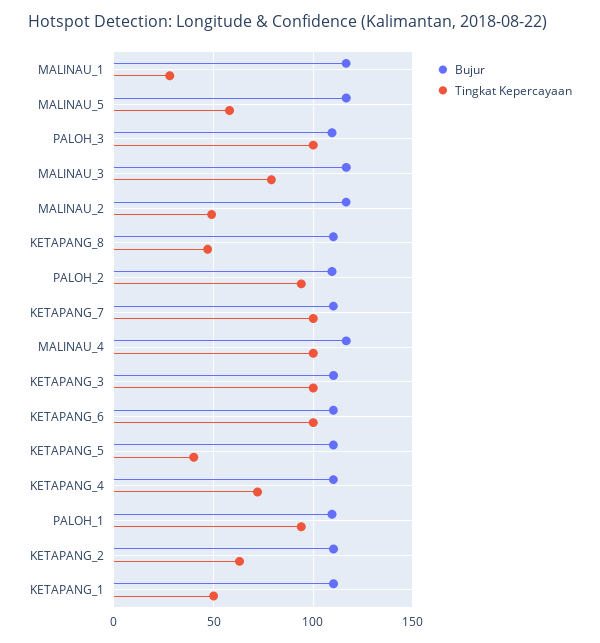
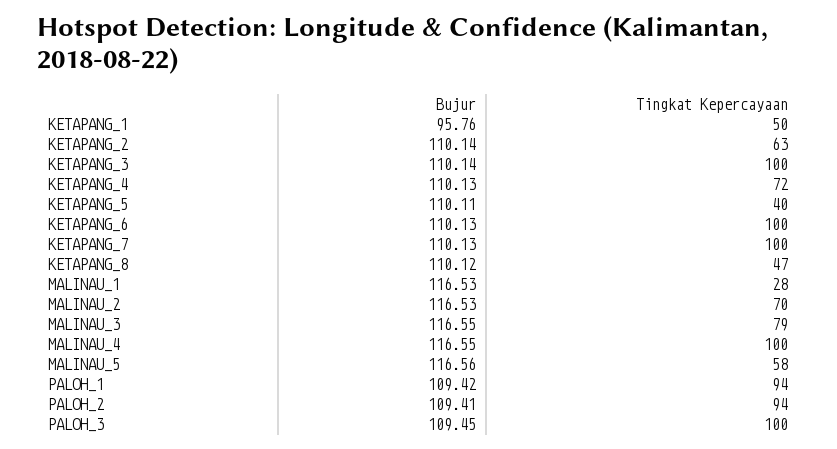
  {
    "Bujur": {
      "MALINAU_1": 116.53,
      "MALINAU_5": 116.56,
      "PALOH_3": 109.45,
      "MALINAU_3": 116.55,
      "MALINAU_2": 116.53,
      "KETAPANG_8": 110.12,
      "PALOH_2": 109.41,
      "KETAPANG_7": 110.13,
      "MALINAU_4": 116.55,
      "KETAPANG_3": 110.14,
      "KETAPANG_6": 110.13,
      "KETAPANG_5": 110.11,
      "KETAPANG_4": 110.13,
      "PALOH_1": 109.42,
      "KETAPANG_2": 110.14,
-     "KETAPANG_1": 110
+     "KETAPANG_1": 95.76
    },
    "Tingkat Kepercayaan": {
      "MALINAU_1": 28,
      "MALINAU_5": 58,
      "PALOH_3": 100,
      "MALINAU_3": 79,
-     "MALINAU_2": 50,
+     "MALINAU_2": 70,
      "KETAPANG_8": 47,
      "PALOH_2": 94,
      "KETAPANG_7": 100,
      "MALINAU_4": 100,
      "KETAPANG_3": 100,
      "KETAPANG_6": 100,
      "KETAPANG_5": 40,
      "KETAPANG_4": 72,
      "PALOH_1": 94,
      "KETAPANG_2": 63,
      "KETAPANG_1": 50
    }
  }

